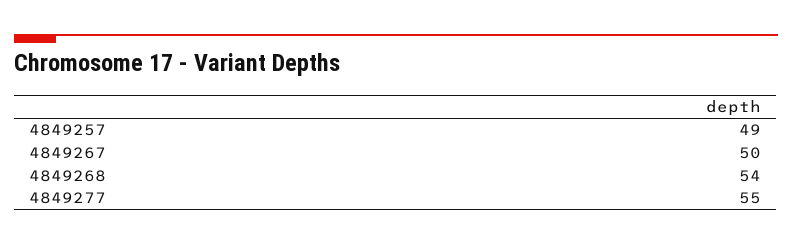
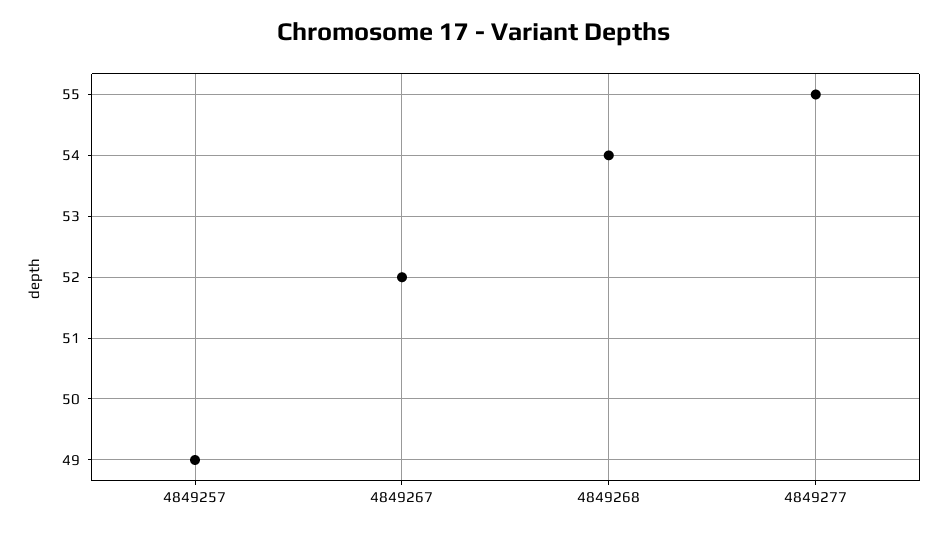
  {
    "4849257": 49,
-   "4849267": 50,
+   "4849267": 52,
    "4849268": 54,
    "4849277": 55
  }

